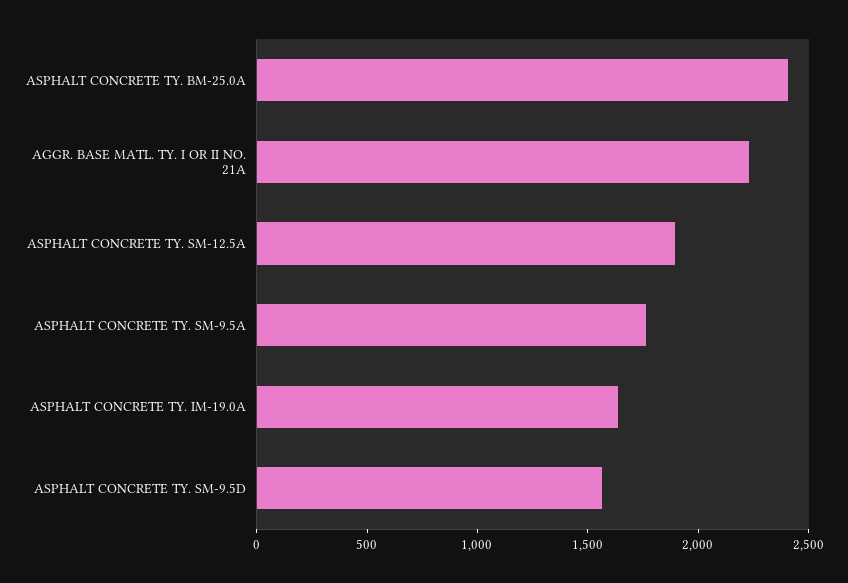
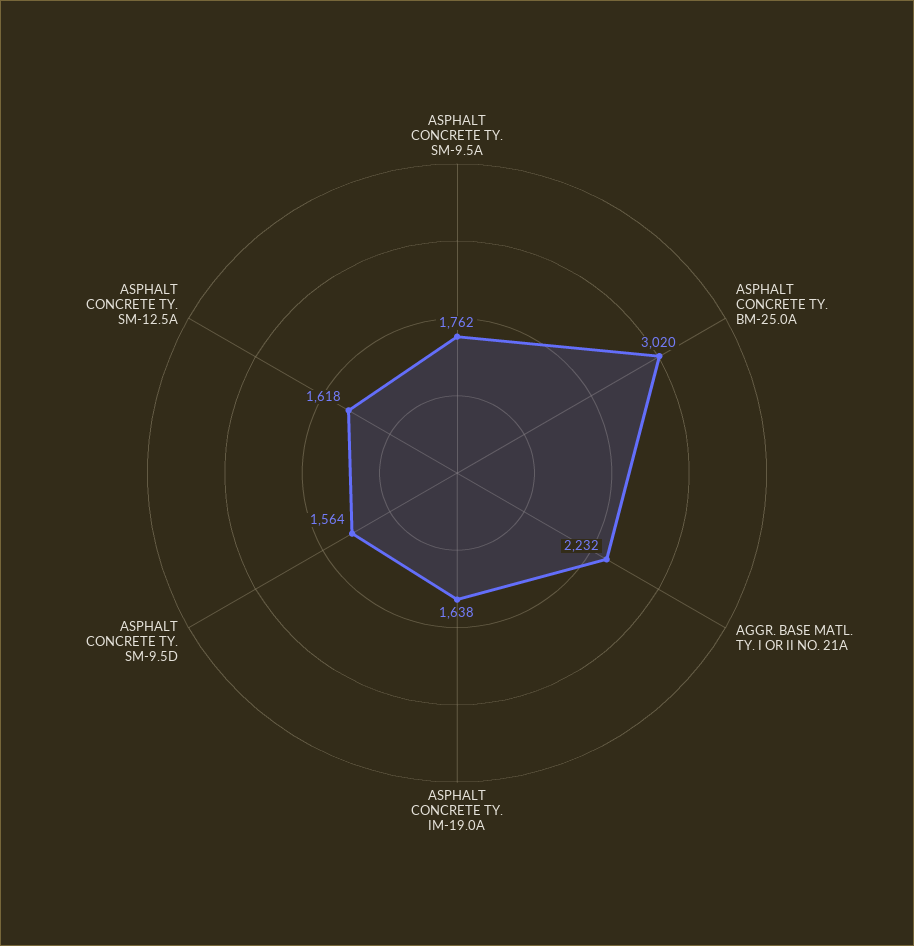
  {
-   "ASPHALT CONCRETE TY. BM-25.0A": 2400,
+   "ASPHALT CONCRETE TY. BM-25.0A": 3020,
    "AGGR. BASE MATL. TY. I OR II NO. 21A": 2232,
-   "ASPHALT CONCRETE TY. SM-12.5A": 1900,
+   "ASPHALT CONCRETE TY. SM-12.5A": 1618,
    "ASPHALT CONCRETE TY. SM-9.5A": 1762,
    "ASPHALT CONCRETE TY. IM-19.0A": 1638,
    "ASPHALT CONCRETE TY. SM-9.5D": 1564
  }

